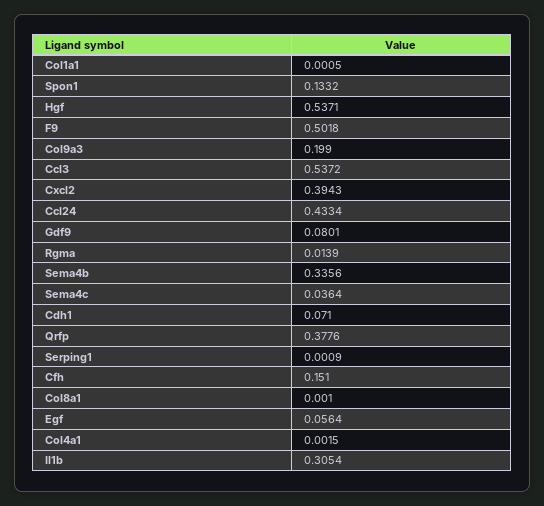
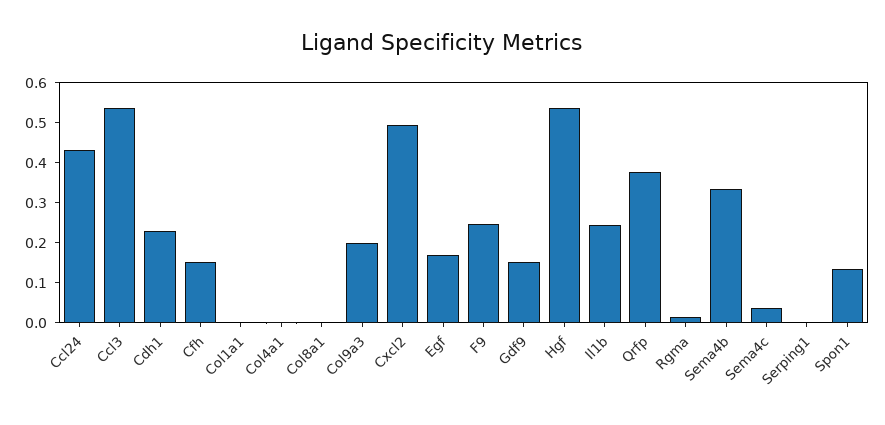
  {
    "Col1a1": 0.0005,
    "Spon1": 0.1332,
    "Hgf": 0.5371,
-   "F9": 0.5018,
+   "F9": 0.25,
    "Col9a3": 0.199,
    "Ccl3": 0.5372,
-   "Cxcl2": 0.3943,
+   "Cxcl2": 0.5,
    "Ccl24": 0.4334,
-   "Gdf9": 0.0801,
+   "Gdf9": 0.15,
    "Rgma": 0.0139,
    "Sema4b": 0.3356,
    "Sema4c": 0.0364,
-   "Cdh1": 0.071,
+   "Cdh1": 0.225,
    "Qrfp": 0.3776,
    "Serping1": 0.0009,
    "Cfh": 0.151,
    "Col8a1": 0.001,
-   "Egf": 0.0564,
+   "Egf": 0.175,
    "Col4a1": 0.0015,
-   "Il1b": 0.3054
+   "Il1b": 0.25
  }

